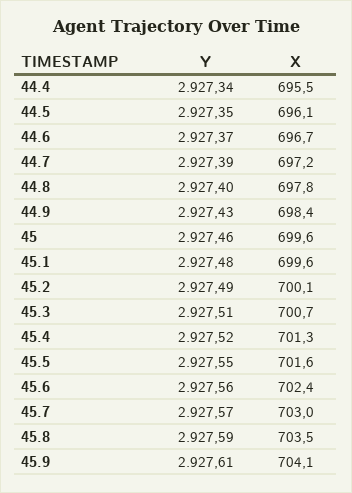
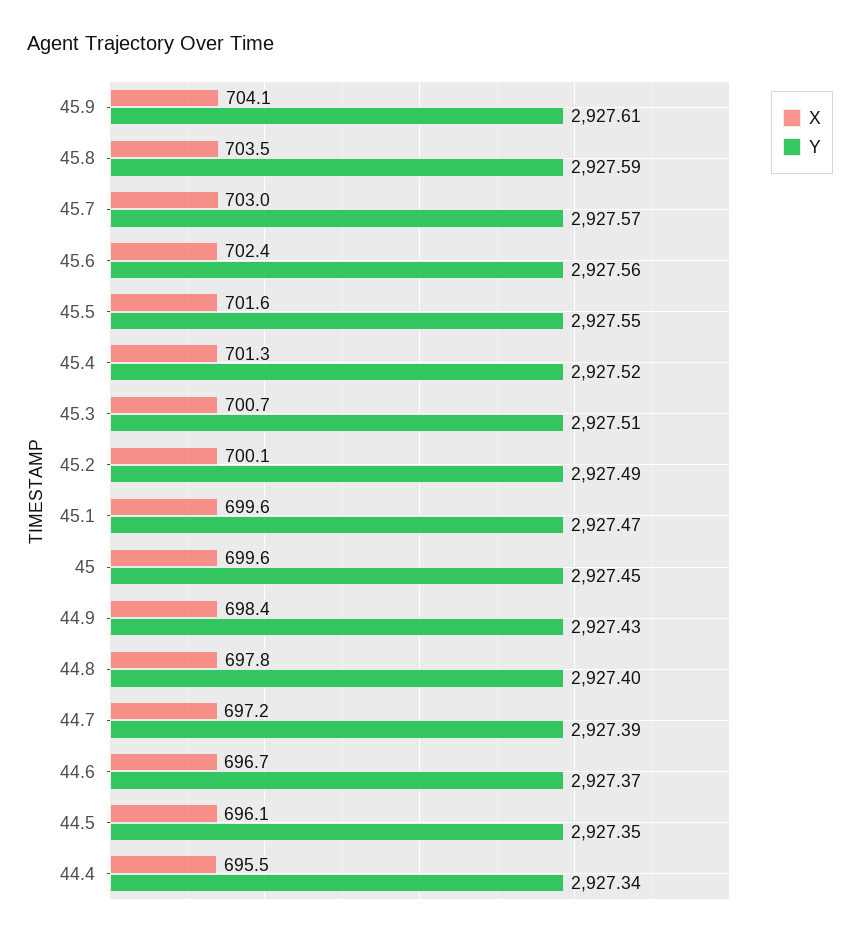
  {
    "Y": {
      "44.4": 2927.34,
      "44.5": 2927.35,
      "44.6": 2927.37,
      "44.7": 2927.39,
      "44.8": 2927.4,
      "44.9": 2927.43,
-     "45": 2927.46,
+     "45": 2927.45,
-     "45.1": 2927.48,
+     "45.1": 2927.47,
      "45.2": 2927.49,
      "45.3": 2927.51,
      "45.4": 2927.52,
      "45.5": 2927.55,
      "45.6": 2927.56,
      "45.7": 2927.57,
      "45.8": 2927.59,
      "45.9": 2927.61
    },
    "X": {
      "44.4": 695.5,
      "44.5": 696.1,
      "44.6": 696.7,
      "44.7": 697.2,
      "44.8": 697.8,
      "44.9": 698.4,
      "45": 699.6,
      "45.1": 699.6,
      "45.2": 700.1,
      "45.3": 700.7,
      "45.4": 701.3,
      "45.5": 701.6,
      "45.6": 702.4,
      "45.7": 703,
      "45.8": 703.5,
      "45.9": 704.1
    }
  }

